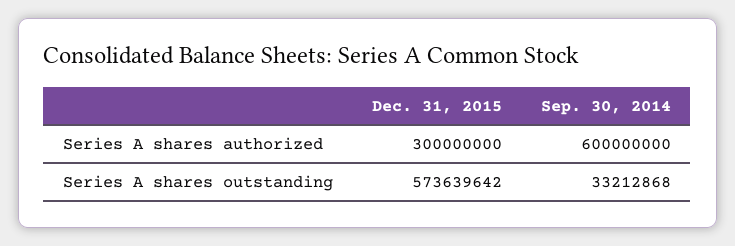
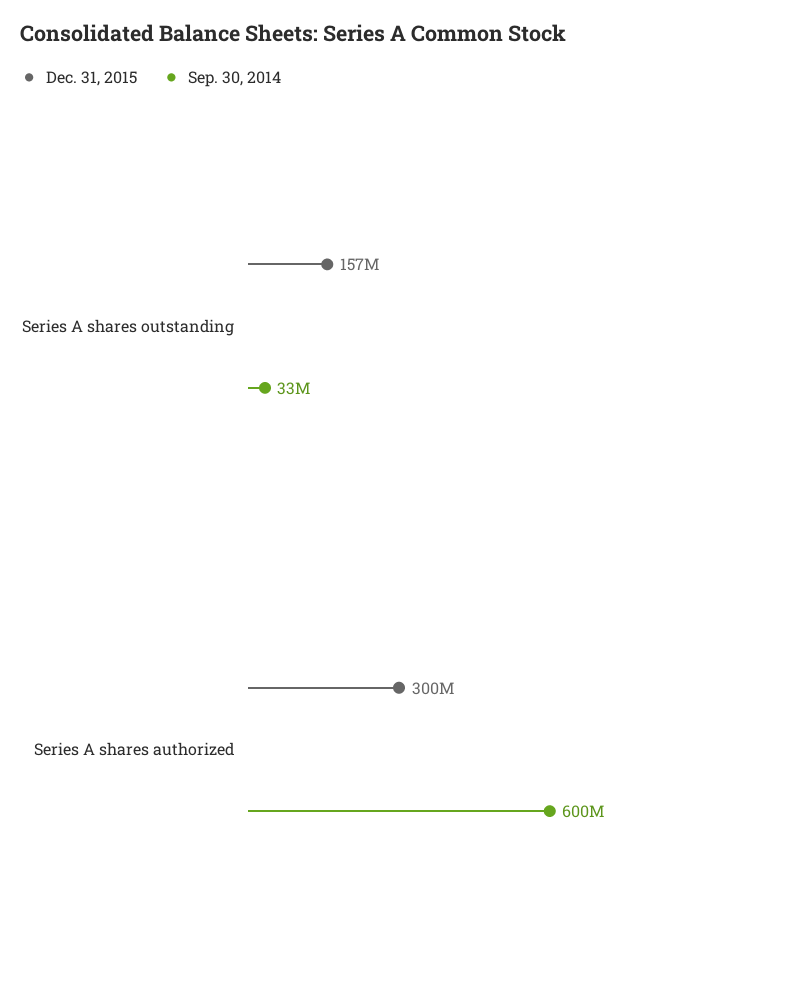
  {
    "Dec. 31, 2015": {
      "Series A shares authorized": 300000000,
-     "Series A shares outstanding": 573639642
+     "Series A shares outstanding": 157000000
    },
    "Sep. 30, 2014": {
      "Series A shares authorized": 600000000,
      "Series A shares outstanding": 33212868
    }
  }

